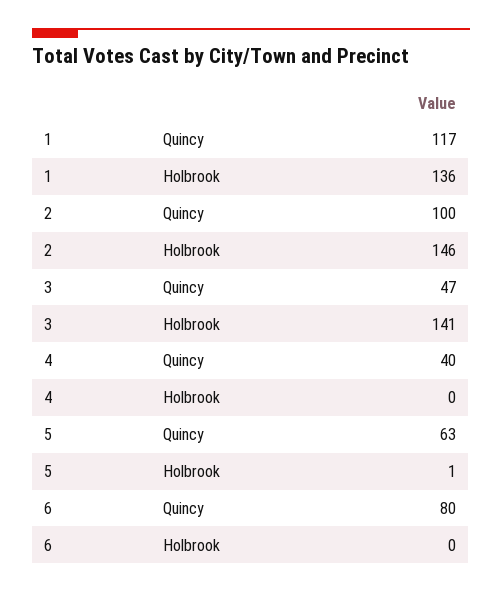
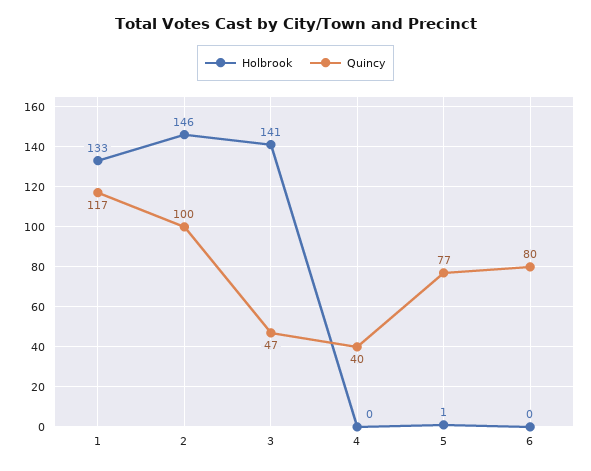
  {
    "Quincy": {
      "1": 117,
      "2": 100,
      "3": 47,
      "4": 40,
-     "5": 63,
+     "5": 77,
      "6": 80
    },
    "Holbrook": {
-     "1": 136,
+     "1": 133,
      "2": 146,
      "3": 141,
      "4": 0,
      "5": 1,
      "6": 0
    }
  }

